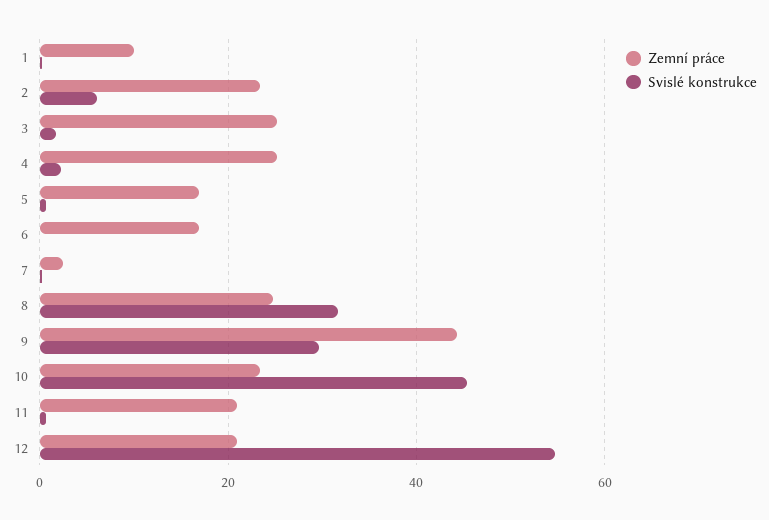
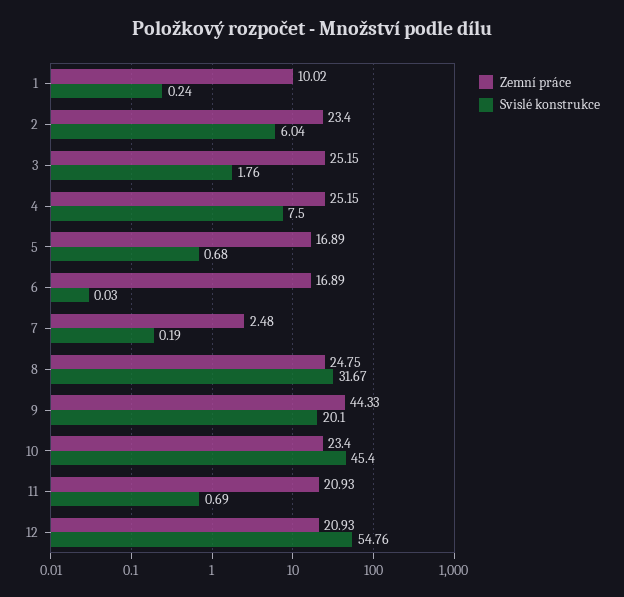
  {
    "Zemní práce": {
      "1": 10.02,
      "2": 23.4,
      "3": 25.15,
      "4": 25.15,
      "5": 16.89,
      "6": 16.89,
      "7": 2.48,
      "8": 24.75,
      "9": 44.33,
      "10": 23.4,
      "11": 20.93,
      "12": 20.93
    },
    "Svislé konstrukce": {
      "1": 0.24,
      "2": 6.04,
      "3": 1.76,
-     "4": 2,
+     "4": 7.5,
      "5": 0.68,
      "6": 0.03,
      "7": 0.19,
      "8": 31.67,
-     "9": 30,
+     "9": 20.1,
      "10": 45.4,
      "11": 0.69,
      "12": 54.76
    }
  }

